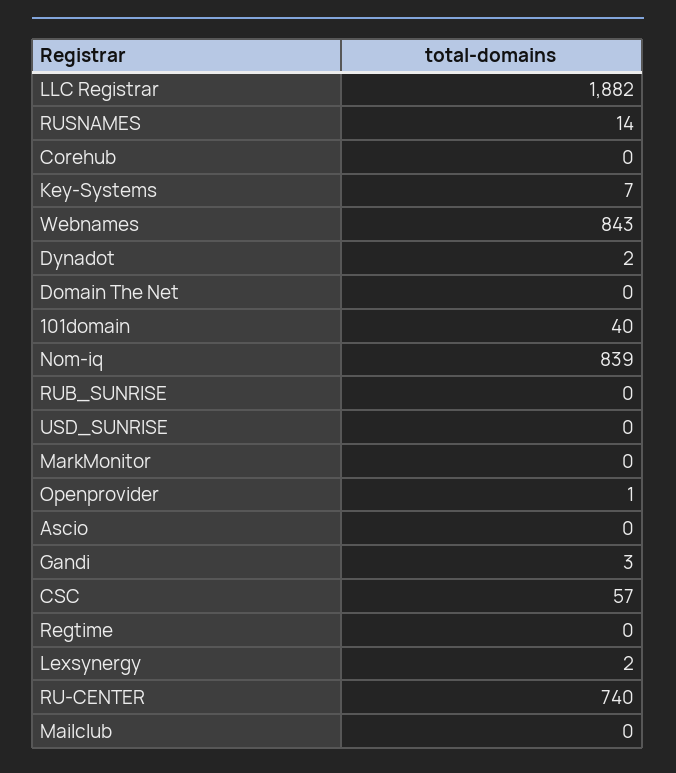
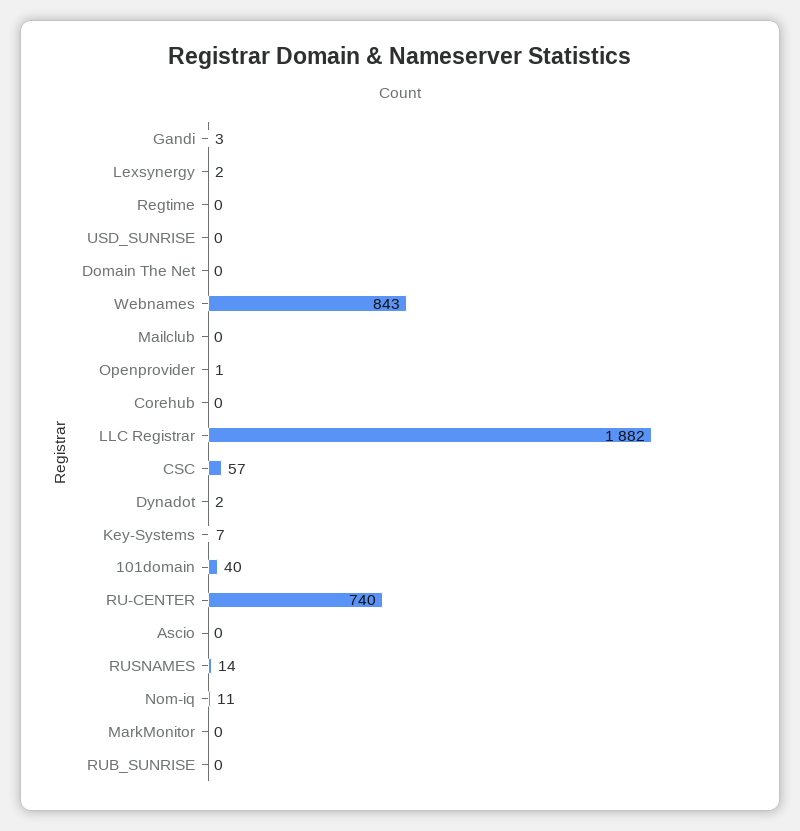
  {
    "LLC Registrar": 1882,
    "RUSNAMES": 14,
    "Corehub": 0,
    "Key-Systems": 7,
    "Webnames": 843,
    "Dynadot": 2,
    "Domain The Net": 0,
    "101domain": 40,
-   "Nom-iq": 839,
+   "Nom-iq": 11,
    "RUB_SUNRISE": 0,
    "USD_SUNRISE": 0,
    "MarkMonitor": 0,
    "Openprovider": 1,
    "Ascio": 0,
    "Gandi": 3,
    "CSC": 57,
    "Regtime": 0,
    "Lexsynergy": 2,
    "RU-CENTER": 740,
    "Mailclub": 0
  }

